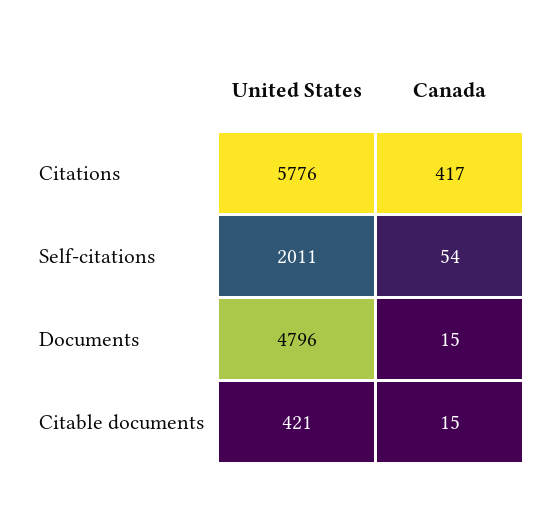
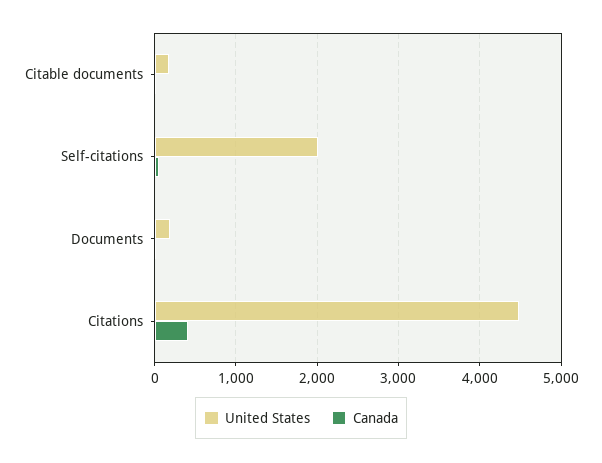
  {
    "United States": {
-     "Citations": 5776,
+     "Citations": 4500,
      "Self-citations": 2011,
-     "Documents": 4796,
+     "Documents": 200,
-     "Citable documents": 421
+     "Citable documents": 200
    },
    "Canada": {
      "Citations": 417,
      "Self-citations": 54,
      "Documents": 15,
      "Citable documents": 15
    }
  }

